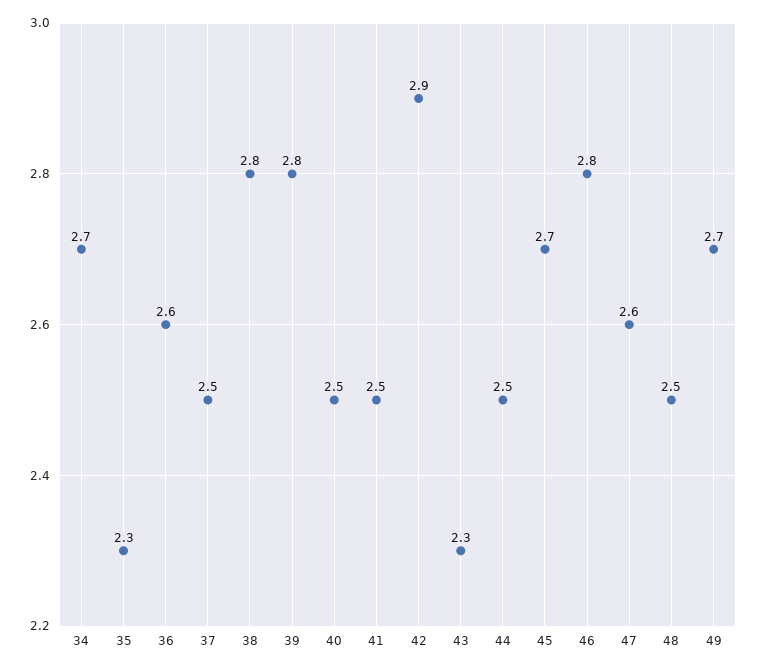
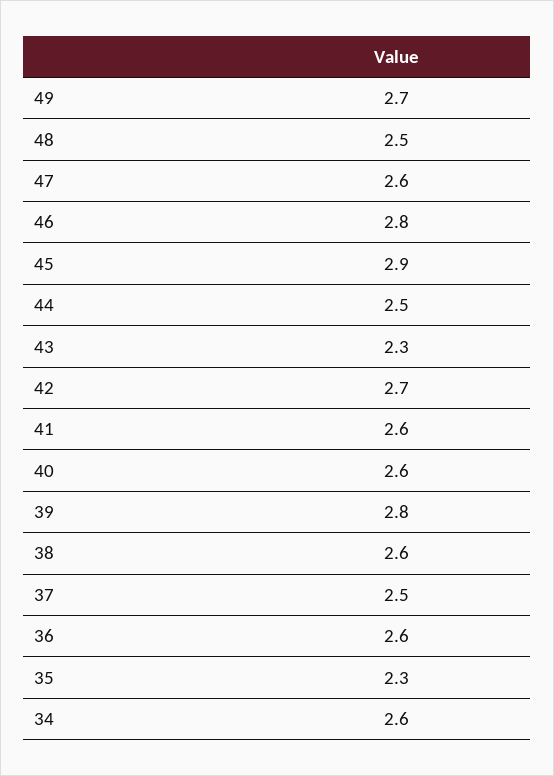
  {
-   "34": 2.7,
+   "34": 2.6,
    "35": 2.3,
    "36": 2.6,
    "37": 2.5,
-   "38": 2.8,
+   "38": 2.6,
    "39": 2.8,
-   "40": 2.5,
+   "40": 2.6,
-   "41": 2.5,
+   "41": 2.6,
-   "42": 2.9,
+   "42": 2.7,
    "43": 2.3,
    "44": 2.5,
-   "45": 2.7,
+   "45": 2.9,
    "46": 2.8,
    "47": 2.6,
    "48": 2.5,
    "49": 2.7
  }

